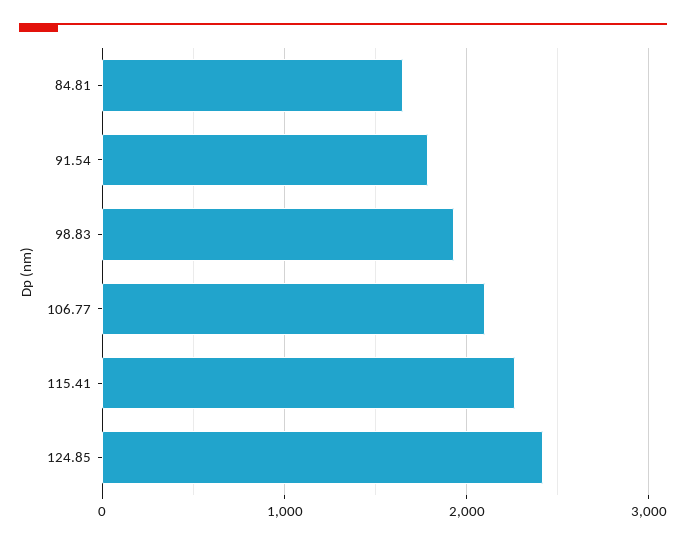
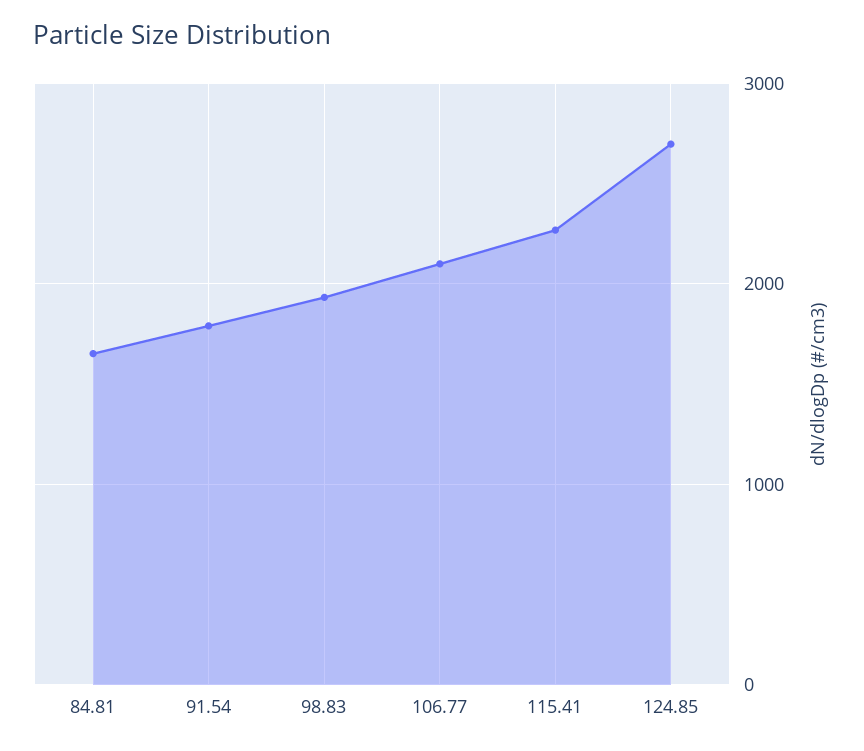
  {
    "84.81": 1700,
    "91.54": 1800,
    "98.83": 1900,
    "106.77": 2100,
    "115.41": 2300,
-   "124.85": 2400
+   "124.85": 2700
  }

